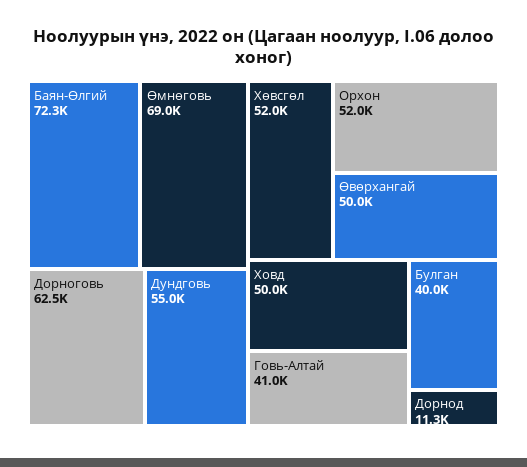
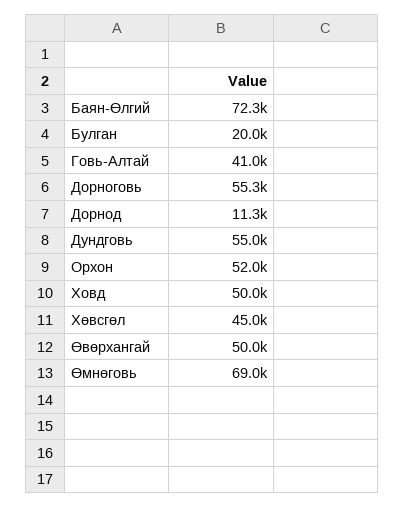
  {
    "Баян-Өлгий": 72300,
    "Өмнөговь": 69000,
-   "Дорноговь": 62500,
+   "Дорноговь": 55300,
    "Дундговь": 55000,
-   "Хөвсгөл": 52000,
+   "Хөвсгөл": 45000,
    "Орхон": 52000,
    "Өвөрхангай": 50000,
    "Ховд": 50000,
    "Говь-Алтай": 41000,
-   "Булган": 40000,
+   "Булган": 20000,
    "Дорнод": 11300
  }

